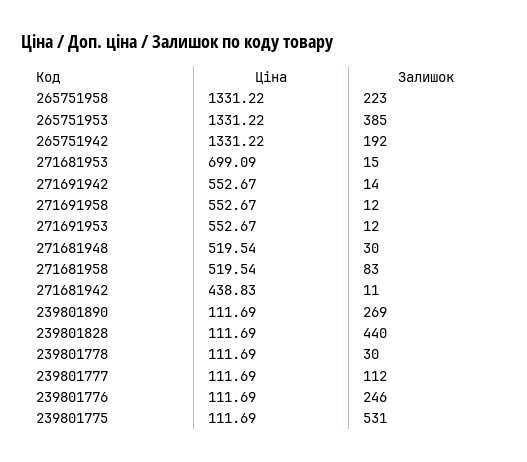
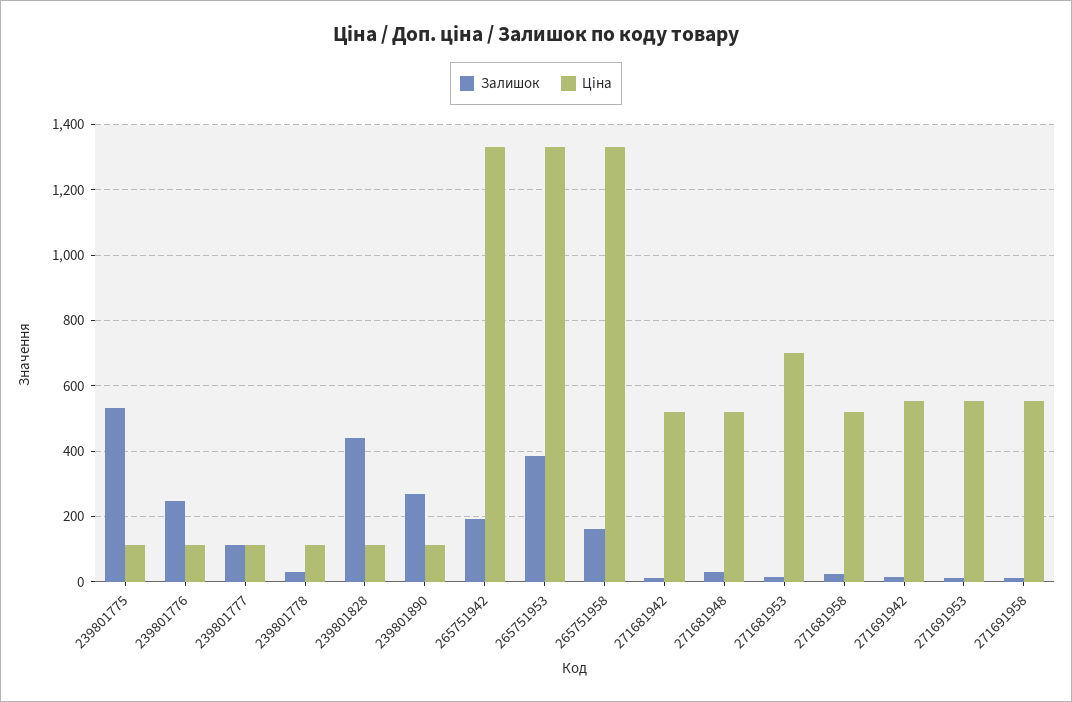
  {
    "Ціна": {
      "265751958": 1331.22,
      "265751953": 1331.22,
      "265751942": 1331.22,
      "271681953": 699.09,
      "271691942": 552.67,
      "271691958": 552.67,
      "271691953": 552.67,
      "271681948": 519.54,
      "271681958": 519.54,
-     "271681942": 438.83,
+     "271681942": 520,
      "239801890": 111.69,
      "239801828": 111.69,
      "239801778": 111.69,
      "239801777": 111.69,
      "239801776": 111.69,
      "239801775": 111.69
    },
    "Залишок": {
-     "265751958": 223,
+     "265751958": 160,
      "265751953": 385,
      "265751942": 192,
      "271681953": 15,
      "271691942": 14,
      "271691958": 12,
      "271691953": 12,
      "271681948": 30,
-     "271681958": 83,
+     "271681958": 20,
      "271681942": 11,
      "239801890": 269,
      "239801828": 440,
      "239801778": 30,
      "239801777": 112,
      "239801776": 246,
      "239801775": 531
    }
  }

